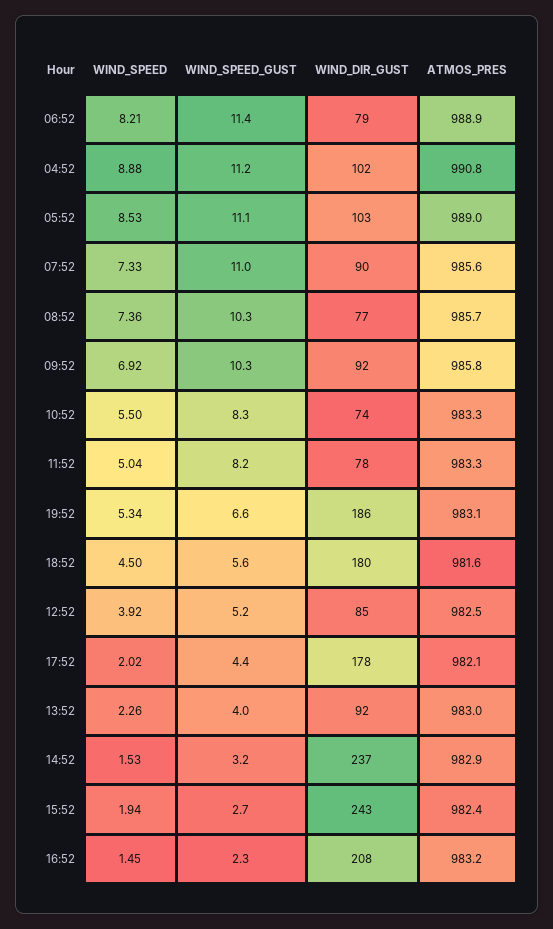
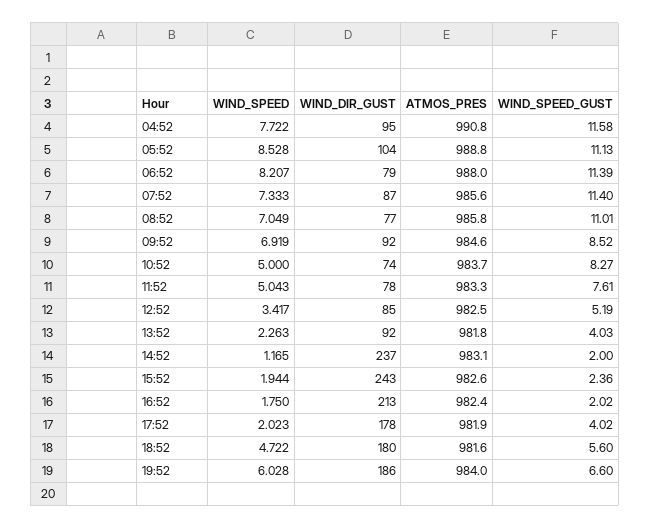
  {
    "WIND_SPEED": {
      "06:52": 8.207,
-     "04:52": 8.88,
+     "04:52": 7.722,
      "05:52": 8.528,
      "07:52": 7.333,
-     "08:52": 7.36,
+     "08:52": 7.049,
      "09:52": 6.919,
-     "10:52": 5.5,
+     "10:52": 5,
      "11:52": 5.043,
-     "19:52": 5.34,
+     "19:52": 6.028,
-     "18:52": 4.5,
+     "18:52": 4.722,
-     "12:52": 3.92,
+     "12:52": 3.417,
      "17:52": 2.023,
      "13:52": 2.263,
-     "14:52": 1.53,
+     "14:52": 1.165,
      "15:52": 1.944,
-     "16:52": 1.45
+     "16:52": 1.75
    },
    "WIND_SPEED_GUST": {
      "06:52": 11.39,
-     "04:52": 11.2,
+     "04:52": 11.58,
      "05:52": 11.13,
-     "07:52": 11,
+     "07:52": 11.4,
-     "08:52": 10.3,
+     "08:52": 11.01,
-     "09:52": 10.3,
+     "09:52": 8.52,
      "10:52": 8.27,
-     "11:52": 8.2,
+     "11:52": 7.61,
      "19:52": 6.6,
      "18:52": 5.6,
      "12:52": 5.19,
-     "17:52": 4.4,
+     "17:52": 4.02,
      "13:52": 4.03,
-     "14:52": 3.2,
+     "14:52": 2,
-     "15:52": 2.7,
+     "15:52": 2.36,
-     "16:52": 2.3
+     "16:52": 2.02
    },
    "WIND_DIR_GUST": {
      "06:52": 79,
-     "04:52": 102,
+     "04:52": 95,
-     "05:52": 103,
+     "05:52": 104,
-     "07:52": 90,
+     "07:52": 87,
      "08:52": 77,
      "09:52": 92,
      "10:52": 74,
      "11:52": 78,
      "19:52": 186,
      "18:52": 180,
      "12:52": 85,
      "17:52": 178,
      "13:52": 92,
      "14:52": 237,
      "15:52": 243,
-     "16:52": 208
+     "16:52": 213
    },
    "ATMOS_PRES": {
-     "06:52": 988.9,
+     "06:52": 988,
      "04:52": 990.8,
-     "05:52": 989,
+     "05:52": 988.8,
      "07:52": 985.6,
-     "08:52": 985.7,
+     "08:52": 985.8,
-     "09:52": 985.8,
+     "09:52": 984.6,
-     "10:52": 983.3,
+     "10:52": 983.7,
      "11:52": 983.3,
-     "19:52": 983.1,
+     "19:52": 984,
      "18:52": 981.6,
      "12:52": 982.5,
-     "17:52": 982.1,
+     "17:52": 981.9,
-     "13:52": 983,
+     "13:52": 981.8,
-     "14:52": 982.9,
+     "14:52": 983.1,
-     "15:52": 982.4,
+     "15:52": 982.6,
-     "16:52": 983.2
+     "16:52": 982.4
    }
  }

